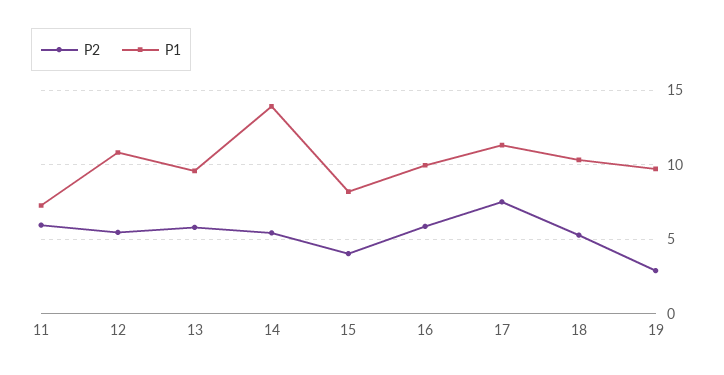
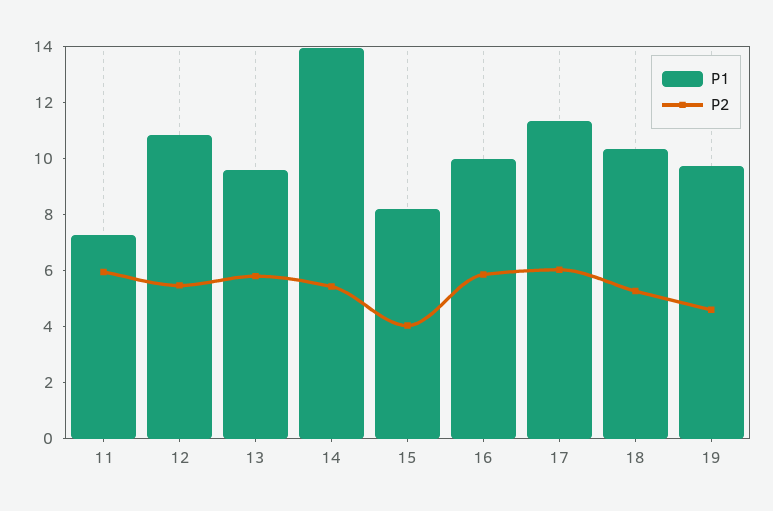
  {
    "P2": {
      "11": 6,
      "12": 5.5,
      "13": 6,
      "14": 5.5,
      "15": 4,
      "16": 6,
-     "17": 7.5,
+     "17": 6,
      "18": 5.5,
-     "19": 3
+     "19": 4.5
    },
    "P1": {
      "11": 7.5,
      "12": 11,
      "13": 9.5,
      "14": 14,
      "15": 8,
      "16": 10,
      "17": 11.5,
      "18": 10.5,
      "19": 9.5
    }
  }

